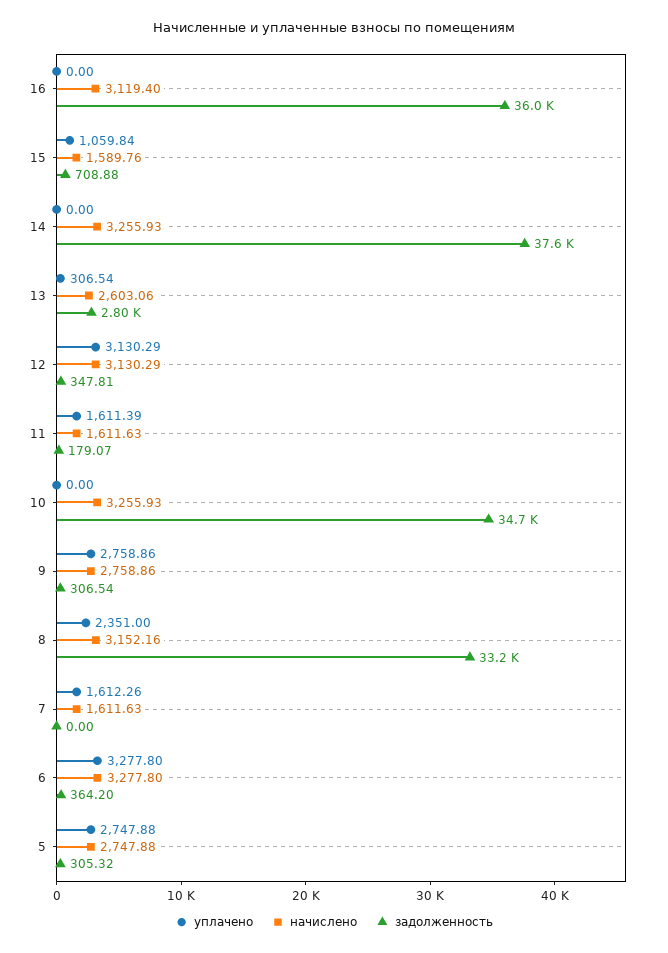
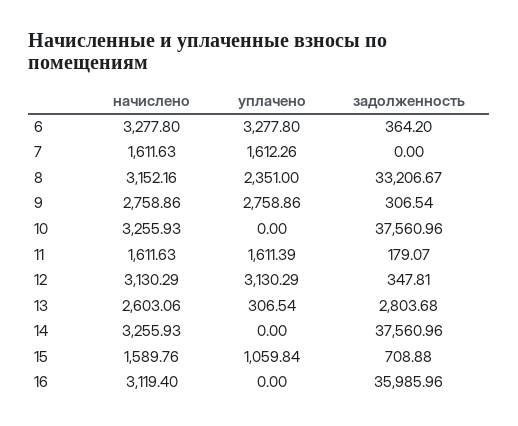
  {
    "уплачено": {
      "16": 0,
      "15": 1059.84,
      "14": 0,
      "13": 306.54,
      "12": 3130.29,
      "11": 1611.39,
      "10": 0,
      "9": 2758.86,
      "8": 2351,
      "7": 1612.26,
-     "6": 3277.8,
+     "6": 3277.8
-     "5": 2747.88
    },
    "начислено": {
      "16": 3119.4,
      "15": 1589.76,
      "14": 3255.93,
      "13": 2603.06,
      "12": 3130.29,
      "11": 1611.63,
      "10": 3255.93,
      "9": 2758.86,
      "8": 3152.16,
      "7": 1611.63,
-     "6": 3277.8,
+     "6": 3277.8
-     "5": 2747.88
    },
    "задолженность": {
      "16": 35985.96,
      "15": 708.88,
      "14": 37560.96,
      "13": 2803.68,
      "12": 347.81,
      "11": 179.07,
-     "10": 34700,
+     "10": 37560.96,
      "9": 306.54,
      "8": 33206.67,
      "7": 0,
-     "6": 364.2,
+     "6": 364.2
-     "5": 305.32
    }
  }

